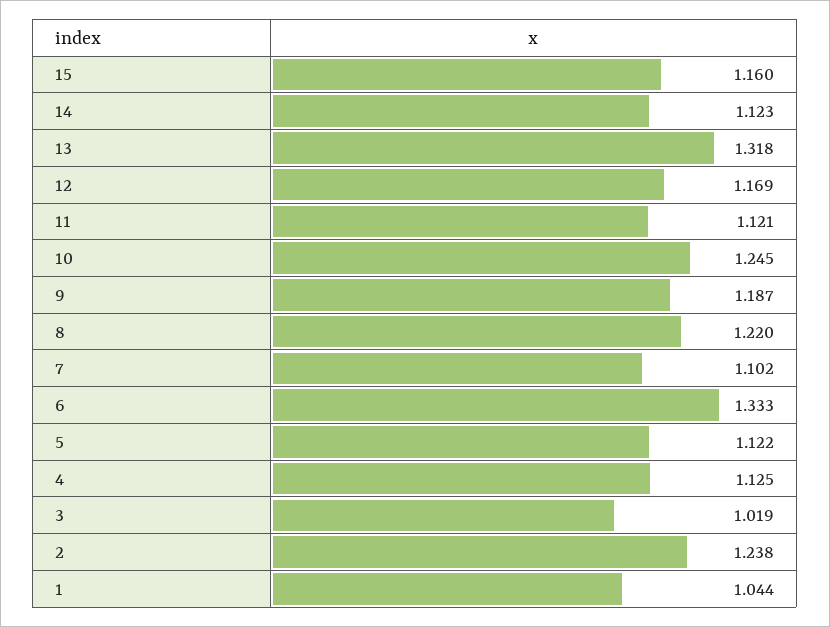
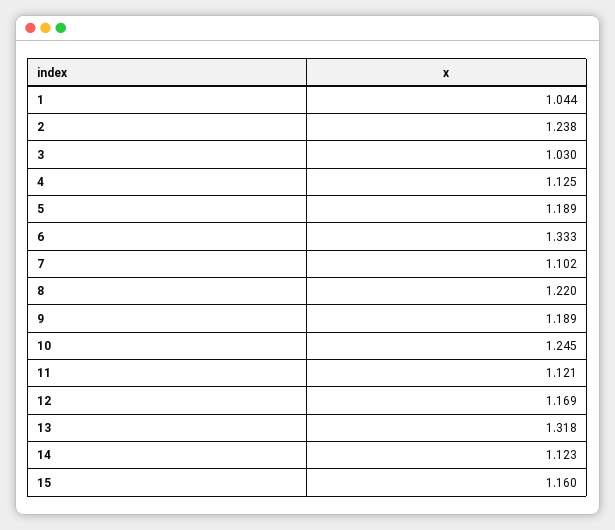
  {
    "15": 1.16,
    "14": 1.123,
    "13": 1.318,
    "12": 1.169,
    "11": 1.121,
    "10": 1.245,
-   "9": 1.187,
+   "9": 1.189,
    "8": 1.22,
    "7": 1.102,
    "6": 1.333,
-   "5": 1.122,
+   "5": 1.189,
    "4": 1.125,
-   "3": 1.019,
+   "3": 1.03,
    "2": 1.238,
    "1": 1.044
  }

